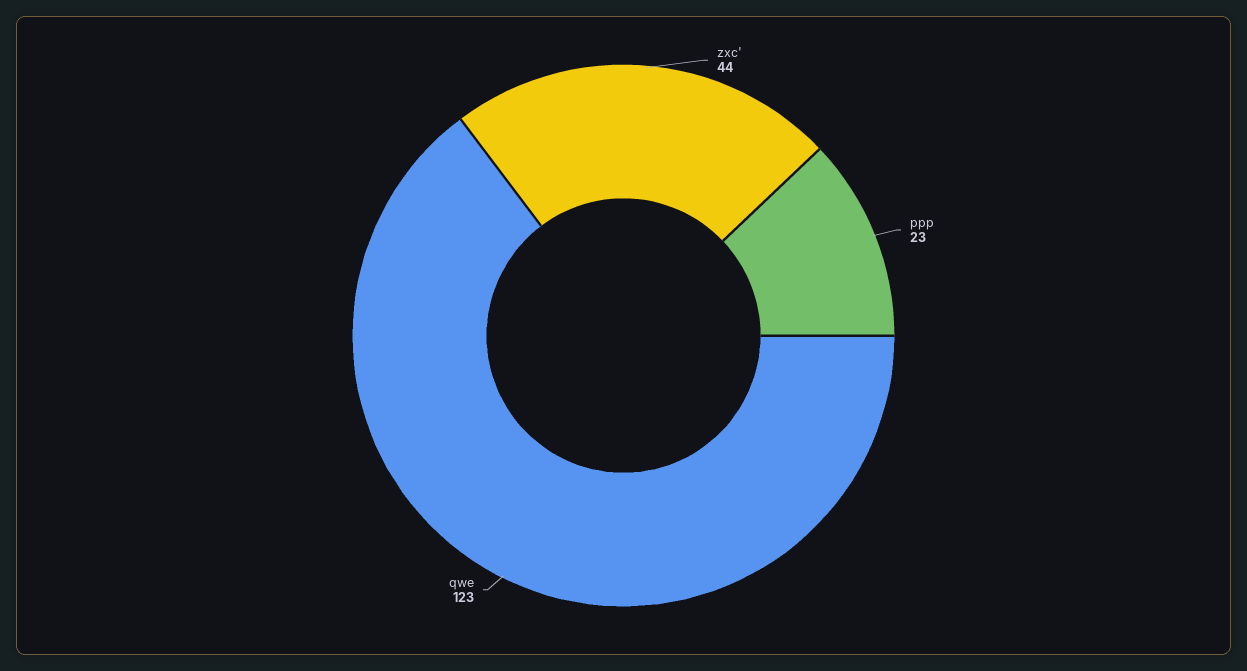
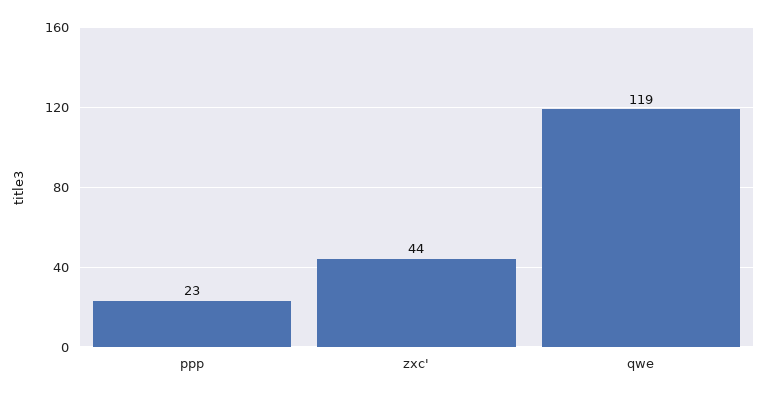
  {
    "zxc'": 44,
    "ppp": 23,
-   "qwe": 123
+   "qwe": 119
  }

